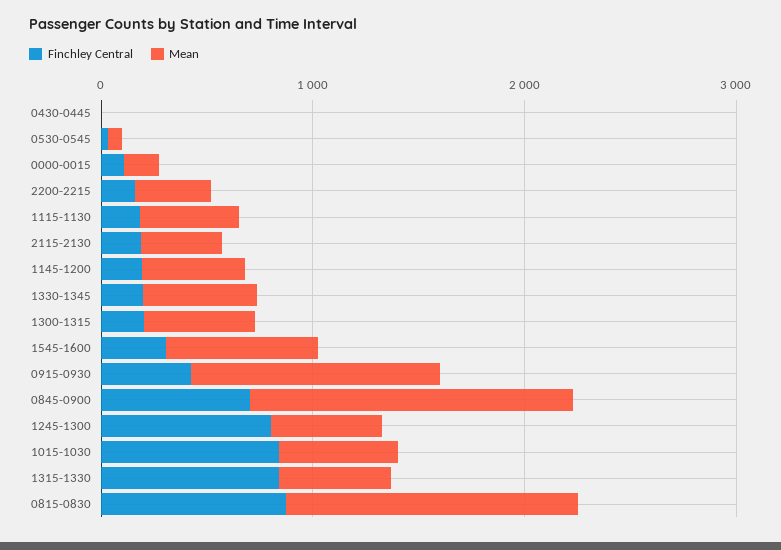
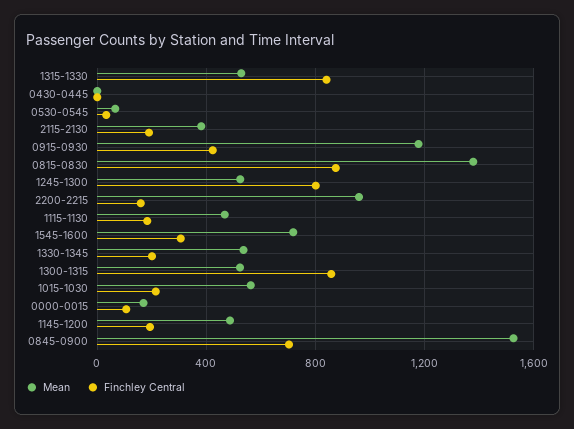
  {
    "Finchley Central": {
      "0430-0445": 0,
      "0530-0545": 50,
      "0000-0015": 100,
      "2200-2215": 150,
      "1115-1130": 200,
      "2115-2130": 200,
      "1145-1200": 200,
      "1330-1345": 200,
-     "1300-1315": 200,
+     "1300-1315": 850,
      "1545-1600": 300,
      "0915-0930": 400,
      "0845-0900": 700,
      "1245-1300": 800,
-     "1015-1030": 800,
+     "1015-1030": 200,
      "1315-1330": 850,
      "0815-0830": 850
    },
    "Mean": {
      "0430-0445": 0,
      "0530-0545": 50,
      "0000-0015": 150,
-     "2200-2215": 400,
+     "2200-2215": 950,
      "1115-1130": 450,
      "2115-2130": 400,
      "1145-1200": 500,
      "1330-1345": 550,
      "1300-1315": 500,
      "1545-1600": 700,
      "0915-0930": 1200,
      "0845-0900": 1550,
      "1245-1300": 500,
      "1015-1030": 550,
      "1315-1330": 550,
      "0815-0830": 1400
    }
  }

